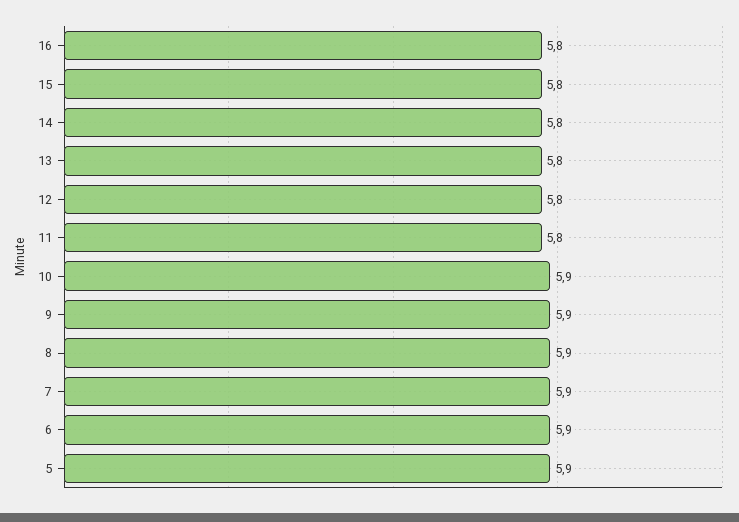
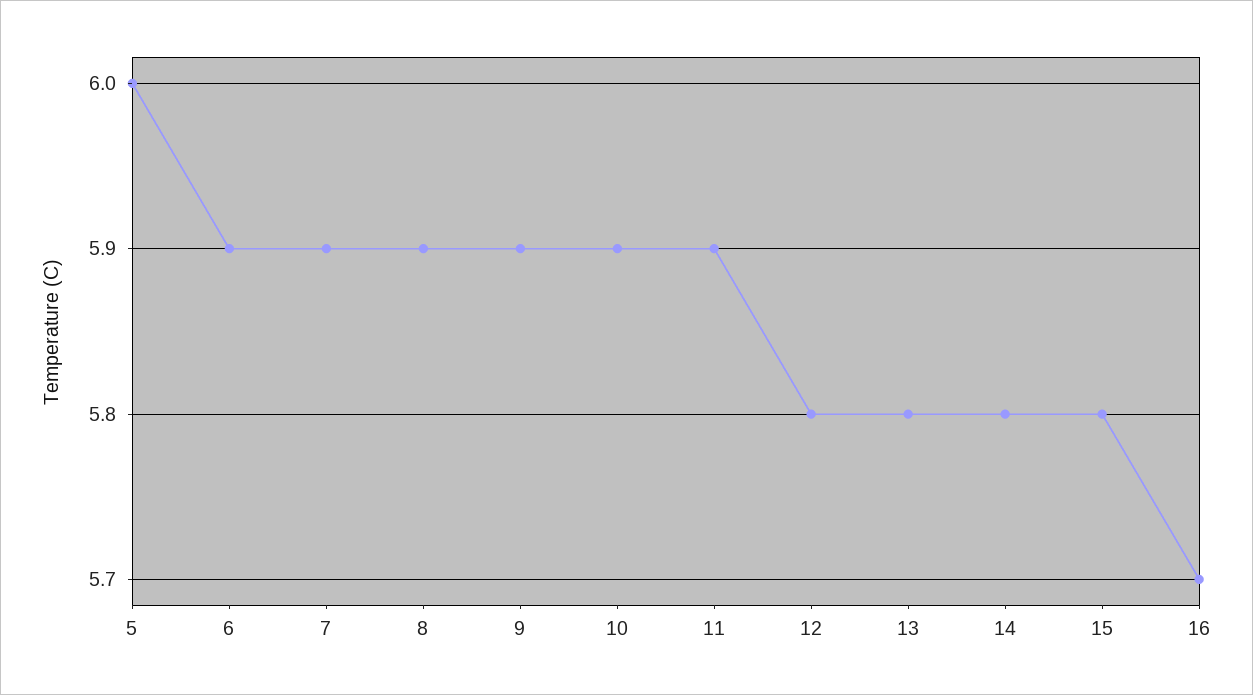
  {
-   "16": 5.8,
+   "16": 5.7,
    "15": 5.8,
    "14": 5.8,
    "13": 5.8,
    "12": 5.8,
-   "11": 5.8,
+   "11": 5.9,
    "10": 5.9,
    "9": 5.9,
    "8": 5.9,
    "7": 5.9,
    "6": 5.9,
-   "5": 5.9
+   "5": 6
  }

